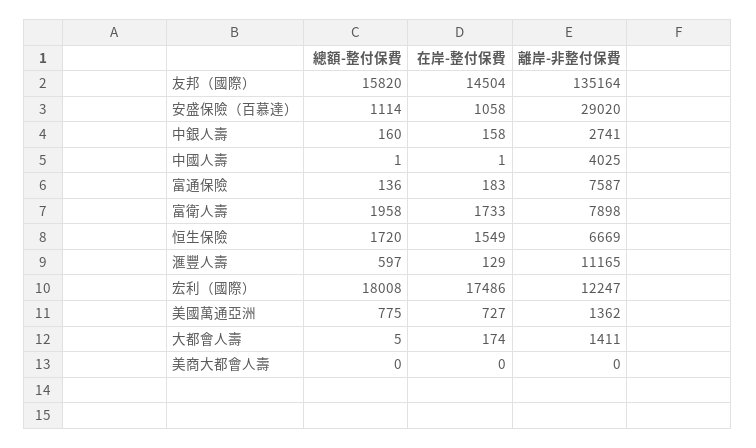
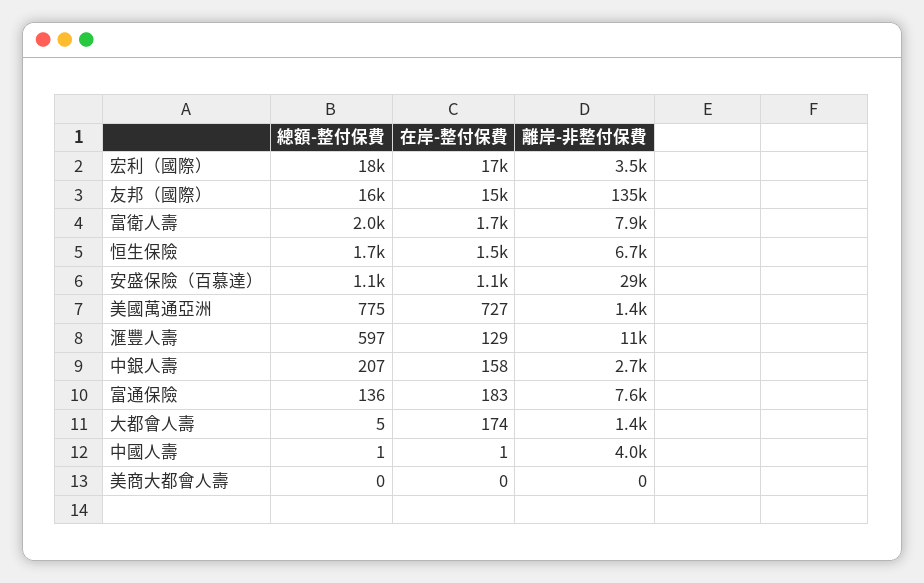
  {
    "總額-整付保費": {
      "友邦（國際）": 15820,
      "安盛保險（百慕達）": 1114,
-     "中銀人壽": 160,
+     "中銀人壽": 207,
      "中國人壽": 1,
      "富通保險": 136,
      "富衛人壽": 1958,
      "恒生保險": 1720,
      "滙豐人壽": 597,
      "宏利（國際）": 18008,
      "美國萬通亞洲": 775,
      "大都會人壽": 5,
      "美商大都會人壽": 0
    },
    "在岸-整付保費": {
      "友邦（國際）": 14504,
      "安盛保險（百慕達）": 1058,
      "中銀人壽": 158,
      "中國人壽": 1,
      "富通保險": 183,
      "富衛人壽": 1733,
      "恒生保險": 1549,
      "滙豐人壽": 129,
      "宏利（國際）": 17486,
      "美國萬通亞洲": 727,
      "大都會人壽": 174,
      "美商大都會人壽": 0
    },
    "離岸-非整付保費": {
      "友邦（國際）": 135164,
      "安盛保險（百慕達）": 29020,
      "中銀人壽": 2741,
      "中國人壽": 4025,
      "富通保險": 7587,
      "富衛人壽": 7898,
      "恒生保險": 6669,
      "滙豐人壽": 11165,
-     "宏利（國際）": 12247,
+     "宏利（國際）": 3500,
      "美國萬通亞洲": 1362,
      "大都會人壽": 1411,
      "美商大都會人壽": 0
    }
  }

